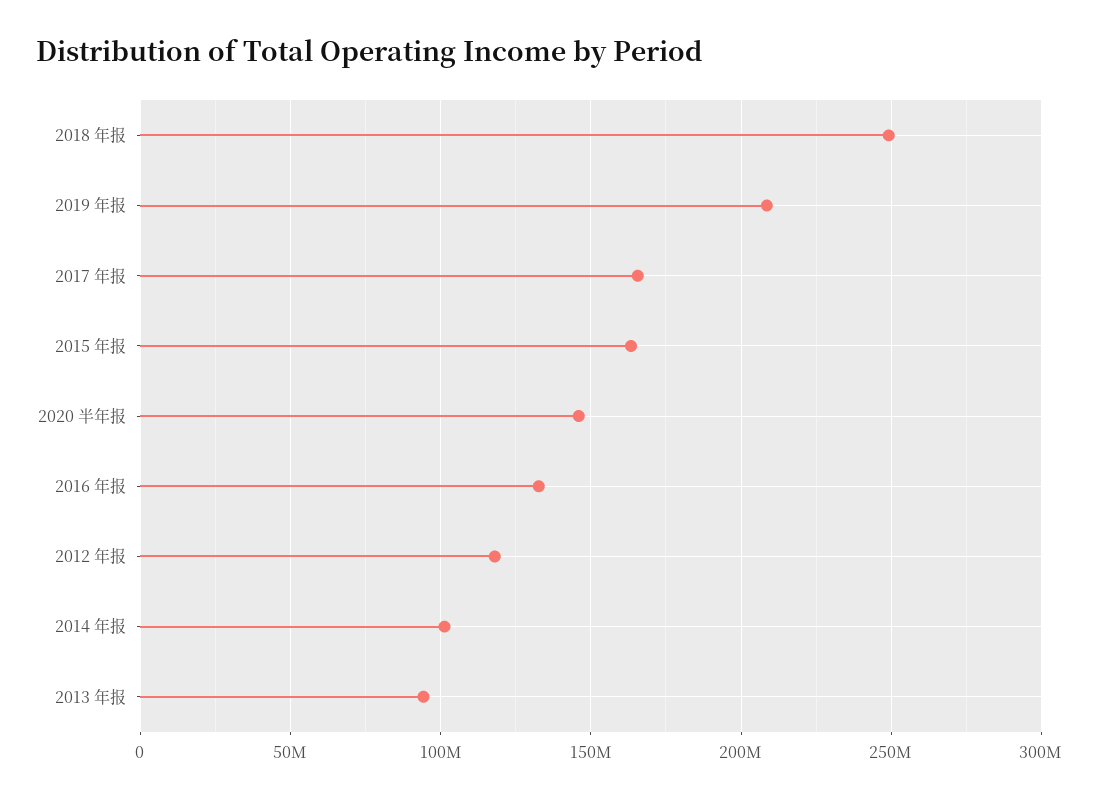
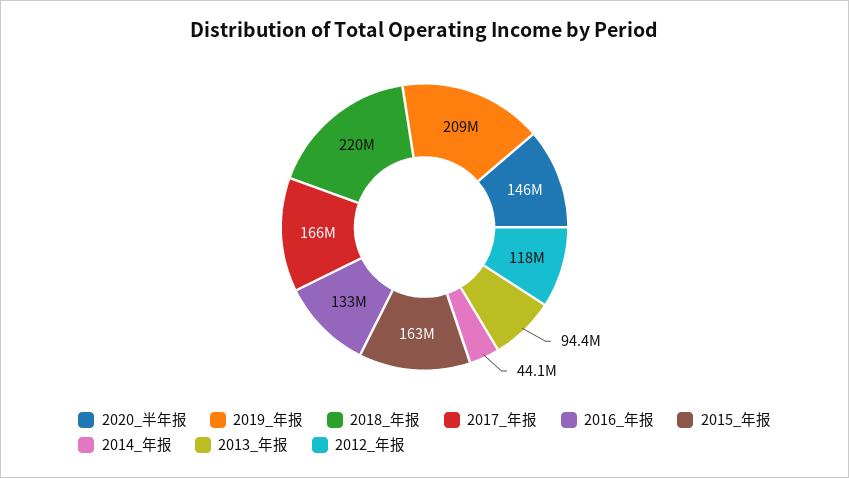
  {
-   "2018 年报": 250000000,
+   "2018 年报": 220000000,
    "2019 年报": 209000000,
    "2017 年报": 166000000,
    "2015 年报": 163000000,
    "2020 半年报": 146000000,
    "2016 年报": 133000000,
    "2012 年报": 118000000,
-   "2014 年报": 100000000,
+   "2014 年报": 44100000,
    "2013 年报": 94400000
  }

